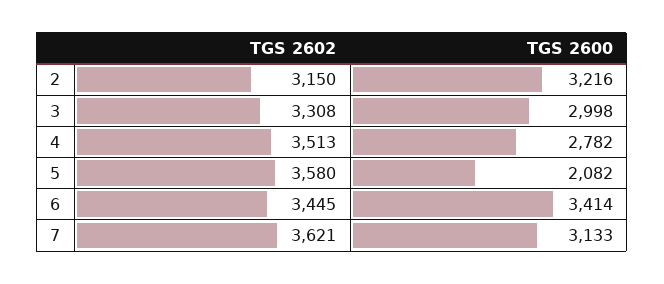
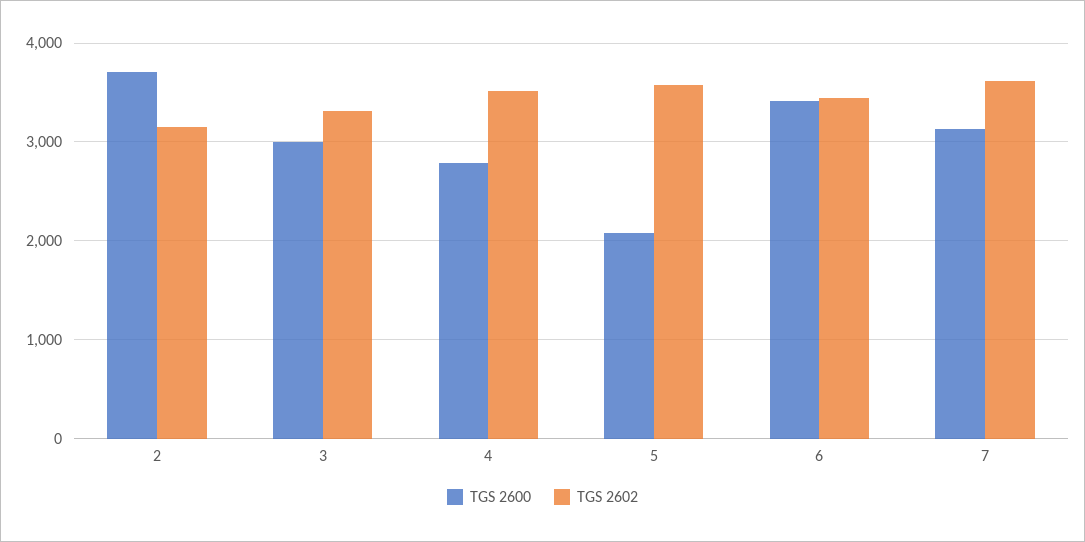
  {
    "TGS 2602": {
      "2": 3150,
      "3": 3308,
      "4": 3513,
      "5": 3580,
      "6": 3445,
      "7": 3621
    },
    "TGS 2600": {
-     "2": 3216,
+     "2": 3700,
      "3": 2998,
      "4": 2782,
      "5": 2082,
      "6": 3414,
      "7": 3133
    }
  }

